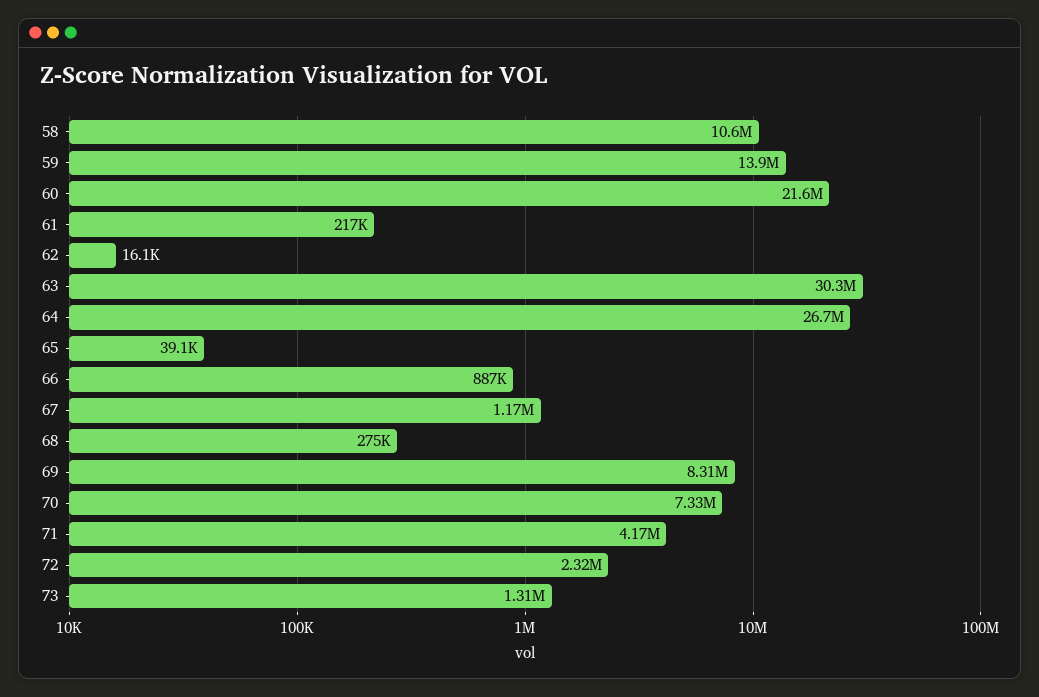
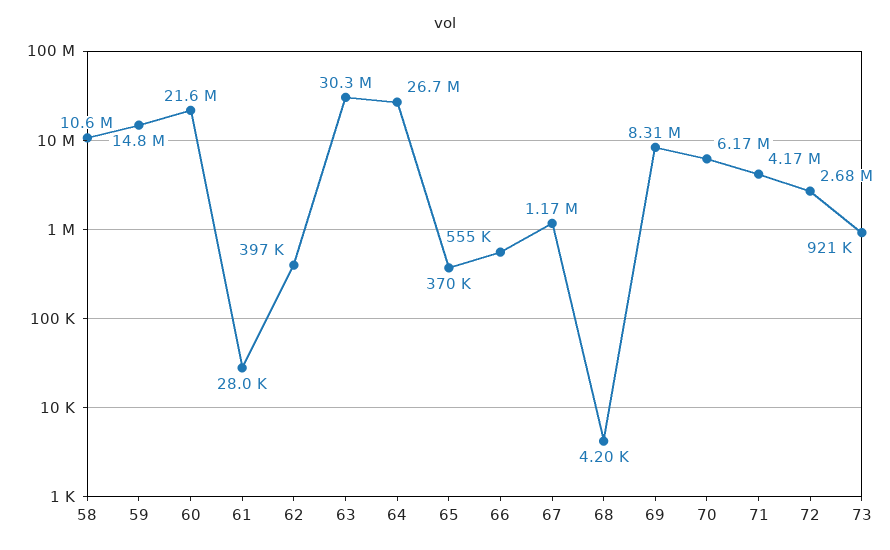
  {
    "58": 10600000,
-   "59": 13900000,
+   "59": 14800000,
    "60": 21600000,
-   "61": 217000,
+   "61": 28000,
-   "62": 16100,
+   "62": 397000,
    "63": 30300000,
    "64": 26700000,
-   "65": 39100,
+   "65": 370000,
-   "66": 887000,
+   "66": 555000,
    "67": 1170000,
-   "68": 275000,
+   "68": 4200,
    "69": 8310000,
-   "70": 7330000,
+   "70": 6170000,
    "71": 4170000,
-   "72": 2320000,
+   "72": 2680000,
-   "73": 1310000
+   "73": 921000
  }

